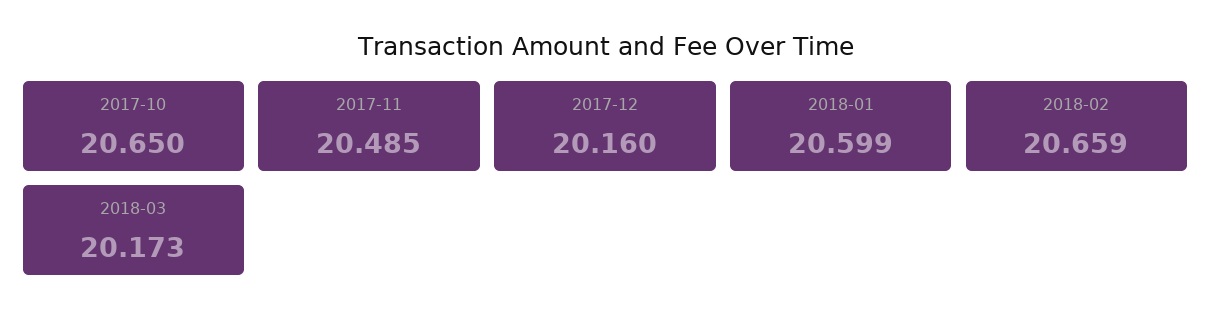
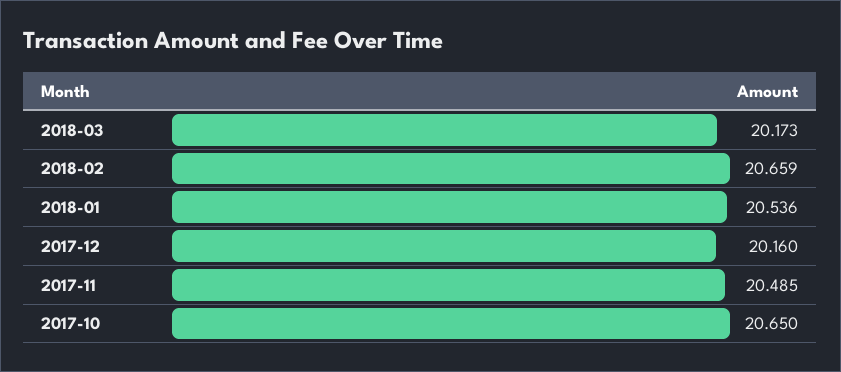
  {
    "2017-10": 20.65,
    "2017-11": 20.485,
    "2017-12": 20.16,
-   "2018-01": 20.599,
+   "2018-01": 20.536,
    "2018-02": 20.659,
    "2018-03": 20.173
  }

